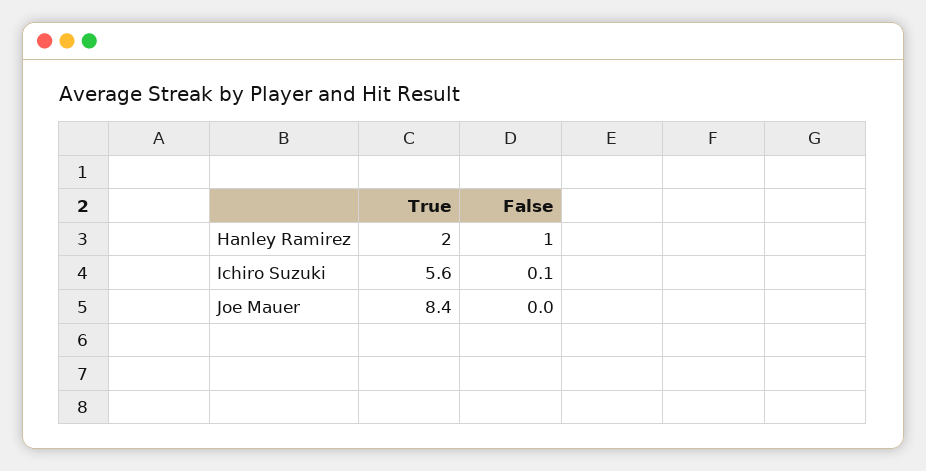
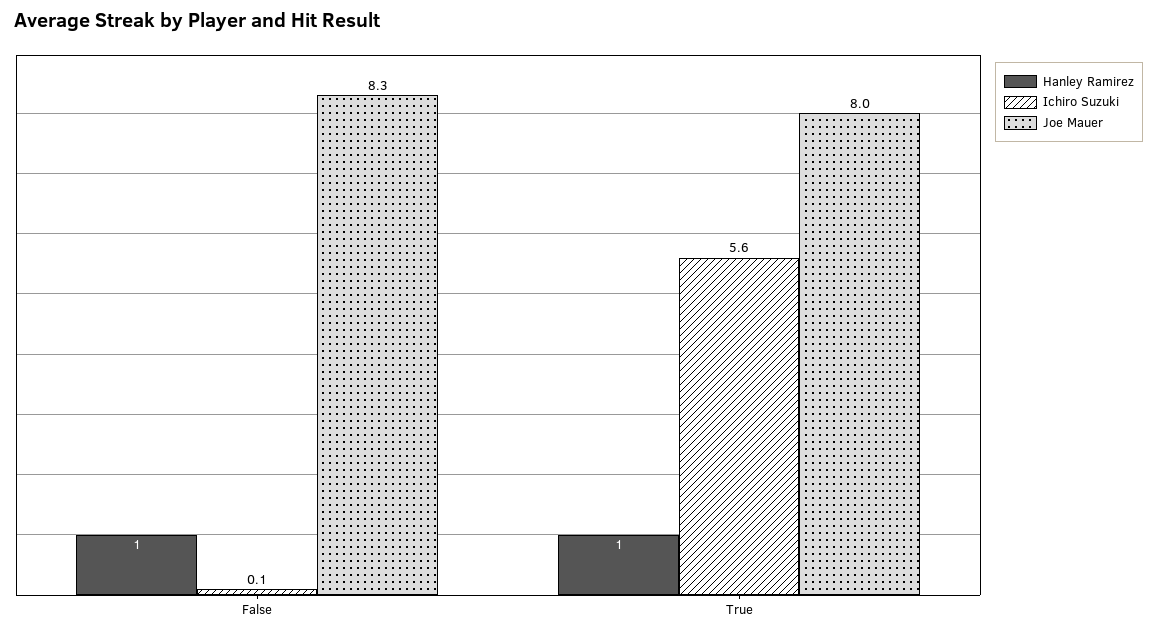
  {
    "Hanley Ramirez": {
-     "True": 2,
+     "True": 1,
      "False": 1
    },
    "Ichiro Suzuki": {
      "True": 5.6,
      "False": 0.1
    },
    "Joe Mauer": {
-     "True": 8.4,
+     "True": 8,
-     "False": 0
+     "False": 8.3
    }
  }

